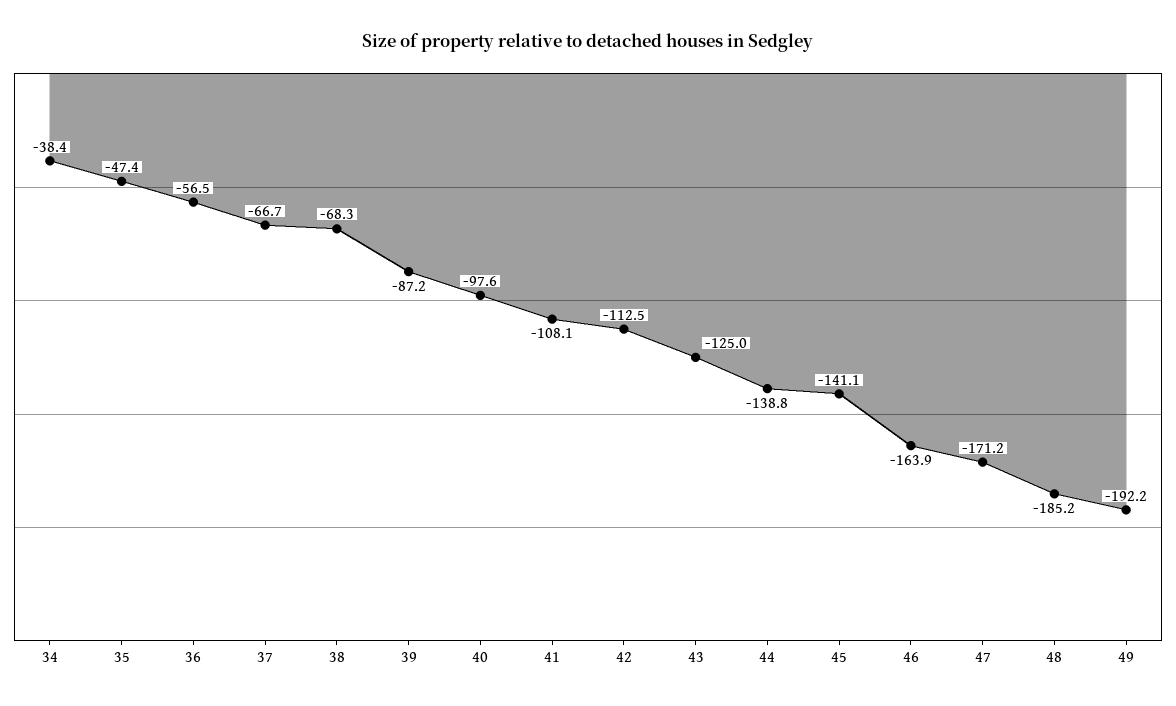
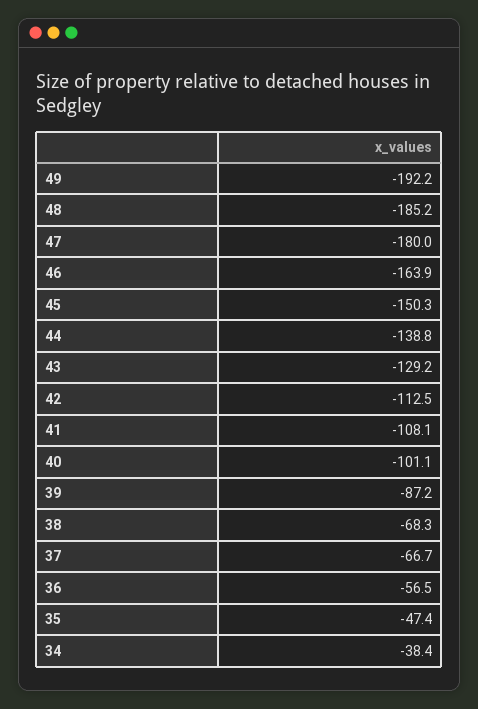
  {
    "34": -38.4,
    "35": -47.4,
    "36": -56.5,
    "37": -66.7,
    "38": -68.3,
    "39": -87.2,
-   "40": -97.6,
+   "40": -101.1,
    "41": -108.1,
    "42": -112.5,
-   "43": -125,
+   "43": -129.2,
    "44": -138.8,
-   "45": -141.1,
+   "45": -150.3,
    "46": -163.9,
-   "47": -171.2,
+   "47": -180,
    "48": -185.2,
    "49": -192.2
  }

